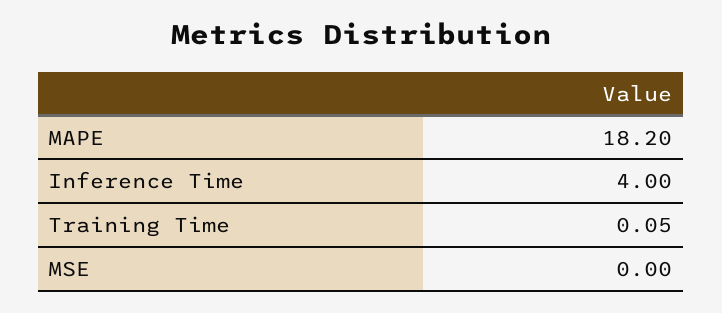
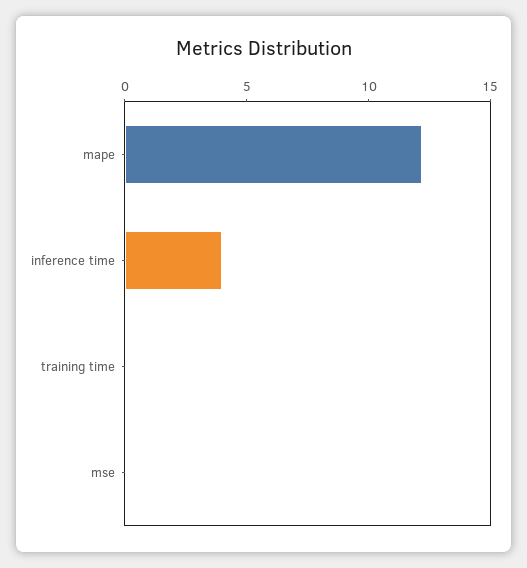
  {
-   "MAPE": 18.2,
+   "MAPE": 12,
    "Inference Time": 4,
    "Training Time": 0.05,
    "MSE": 0
  }

